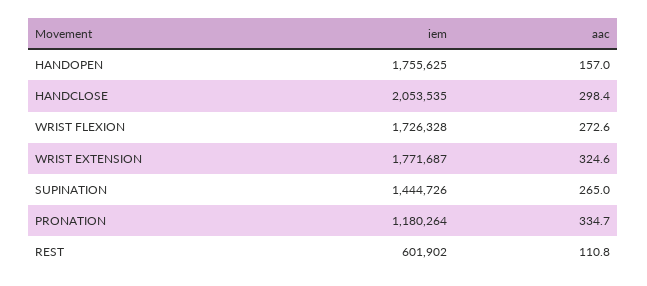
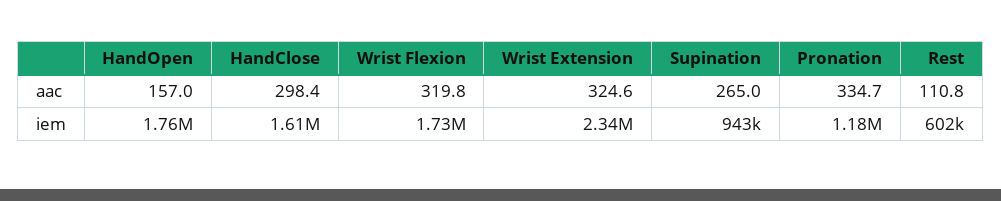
  {
    "iem": {
      "HANDOPEN": 1755625,
-     "HANDCLOSE": 2053535,
+     "HANDCLOSE": 1610000,
      "WRIST FLEXION": 1726328,
-     "WRIST EXTENSION": 1771687,
+     "WRIST EXTENSION": 2340000,
-     "SUPINATION": 1444726,
+     "SUPINATION": 943000,
      "PRONATION": 1180264,
      "REST": 601902
    },
    "aac": {
      "HANDOPEN": 157,
      "HANDCLOSE": 298.4,
-     "WRIST FLEXION": 272.6,
+     "WRIST FLEXION": 319.8,
      "WRIST EXTENSION": 324.6,
      "SUPINATION": 265,
      "PRONATION": 334.7,
      "REST": 110.8
    }
  }

